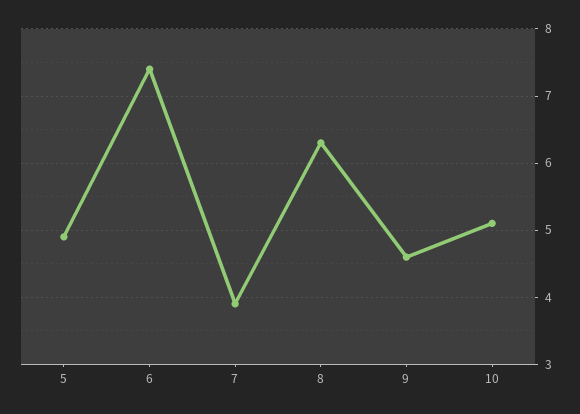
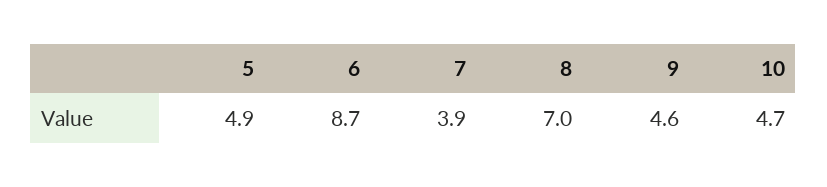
  {
    "5": 4.9,
-   "6": 7.4,
+   "6": 8.7,
    "7": 3.9,
-   "8": 6.3,
+   "8": 7,
    "9": 4.6,
-   "10": 5.1
+   "10": 4.7
  }

